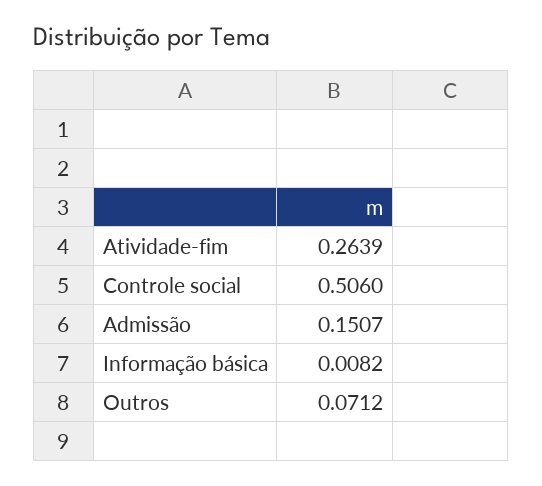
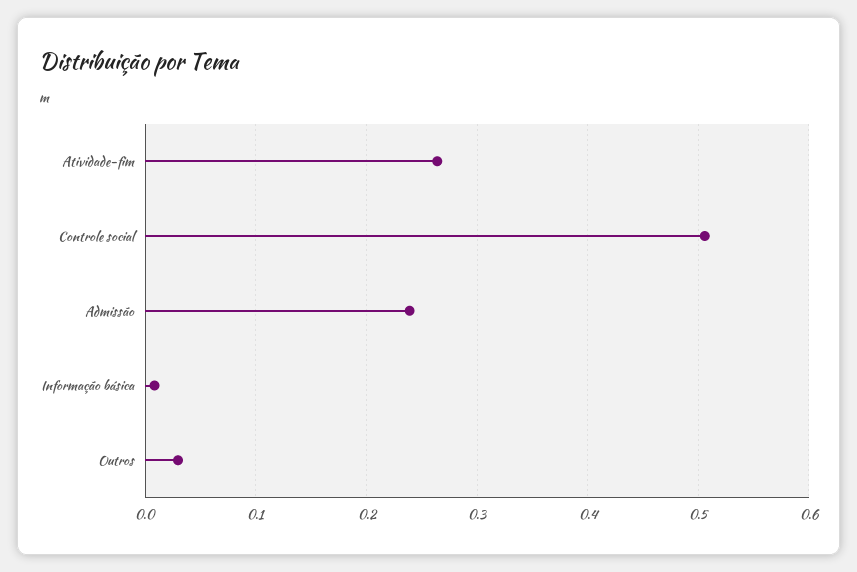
  {
    "Atividade-fim": 0.2639,
    "Controle social": 0.506,
-   "Admissão": 0.1507,
+   "Admissão": 0.24,
    "Informação básica": 0.0082,
-   "Outros": 0.0712
+   "Outros": 0.03
  }

